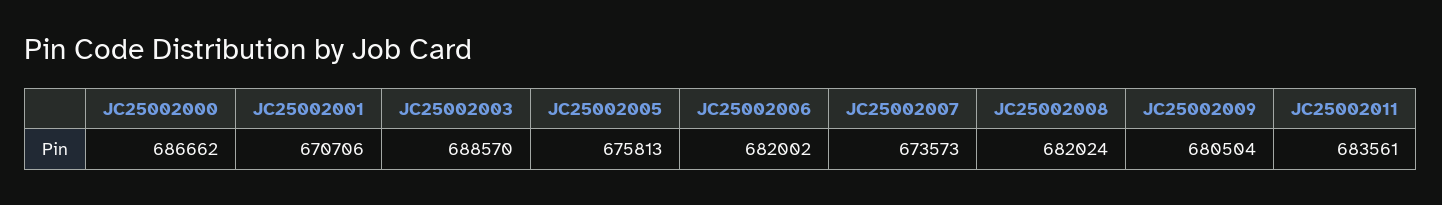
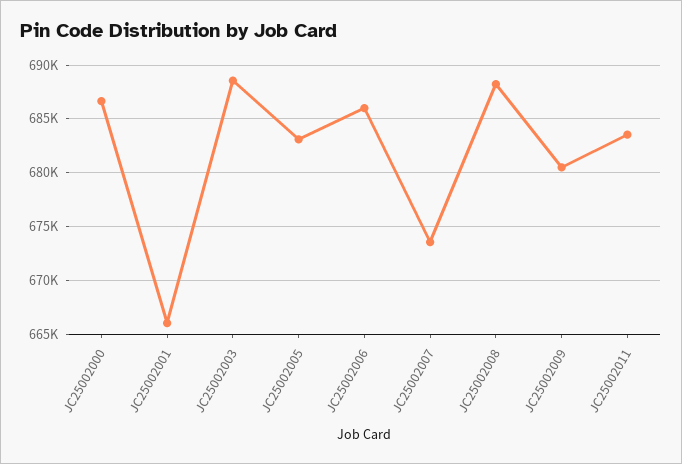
  {
    "JC25002000": 686662,
-   "JC25002001": 670706,
+   "JC25002001": 666000,
    "JC25002003": 688570,
-   "JC25002005": 675813,
+   "JC25002005": 683000,
-   "JC25002006": 682002,
+   "JC25002006": 686000,
    "JC25002007": 673573,
-   "JC25002008": 682024,
+   "JC25002008": 688000,
    "JC25002009": 680504,
    "JC25002011": 683561
  }

